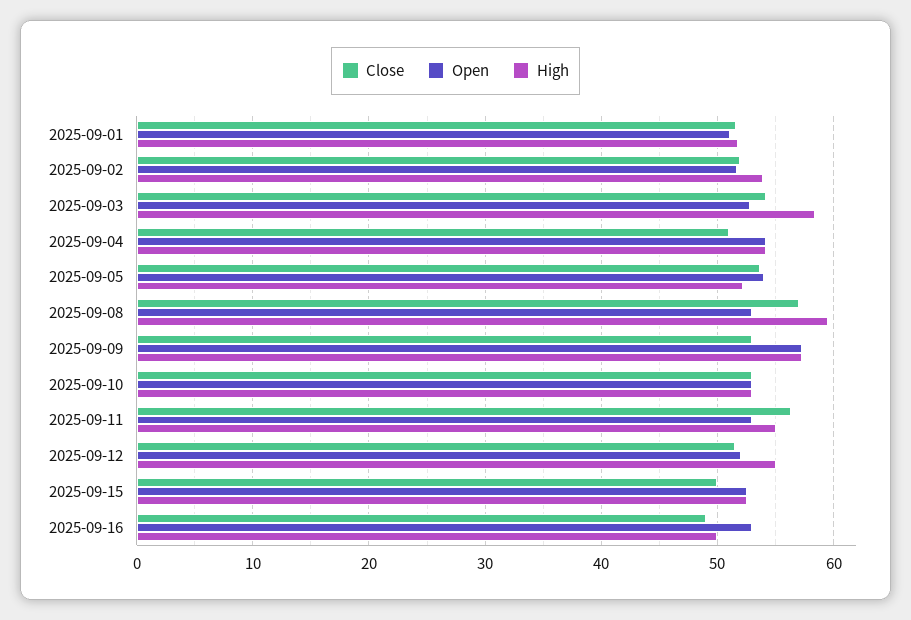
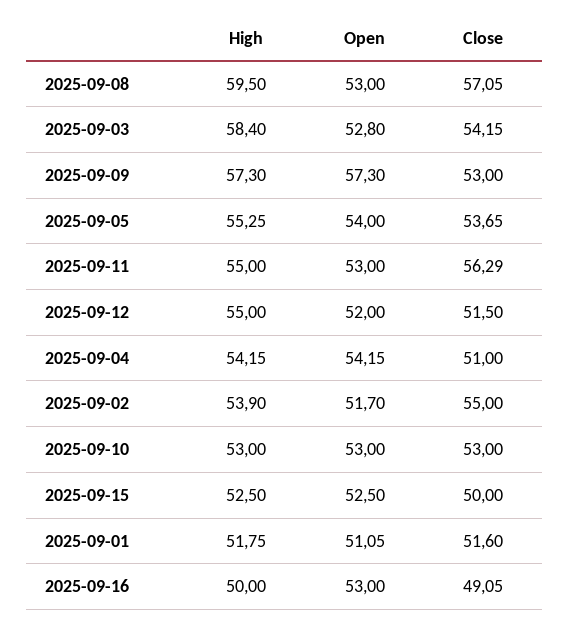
  {
    "Close": {
      "2025-09-01": 51.6,
-     "2025-09-02": 52,
+     "2025-09-02": 55,
      "2025-09-03": 54.15,
      "2025-09-04": 51,
      "2025-09-05": 53.65,
      "2025-09-08": 57.05,
      "2025-09-09": 53,
      "2025-09-10": 53,
      "2025-09-11": 56.29,
      "2025-09-12": 51.5,
      "2025-09-15": 50,
      "2025-09-16": 49.05
    },
    "Open": {
      "2025-09-01": 51.05,
      "2025-09-02": 51.7,
      "2025-09-03": 52.8,
      "2025-09-04": 54.15,
      "2025-09-05": 54,
      "2025-09-08": 53,
      "2025-09-09": 57.3,
      "2025-09-10": 53,
      "2025-09-11": 53,
      "2025-09-12": 52,
      "2025-09-15": 52.5,
      "2025-09-16": 53
    },
    "High": {
      "2025-09-01": 51.75,
      "2025-09-02": 53.9,
      "2025-09-03": 58.4,
      "2025-09-04": 54.15,
-     "2025-09-05": 52,
+     "2025-09-05": 55.25,
      "2025-09-08": 59.5,
      "2025-09-09": 57.3,
      "2025-09-10": 53,
      "2025-09-11": 55,
      "2025-09-12": 55,
      "2025-09-15": 52.5,
      "2025-09-16": 50
    }
  }

